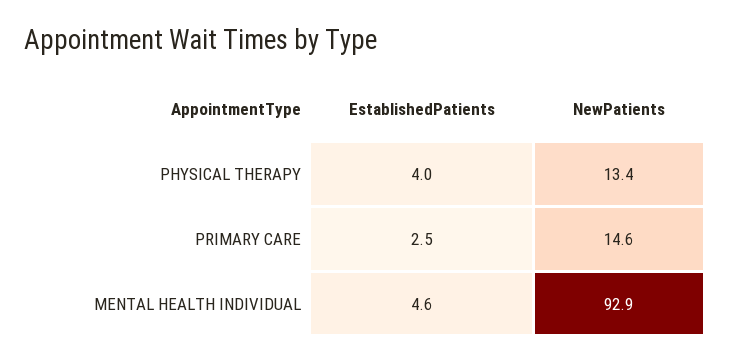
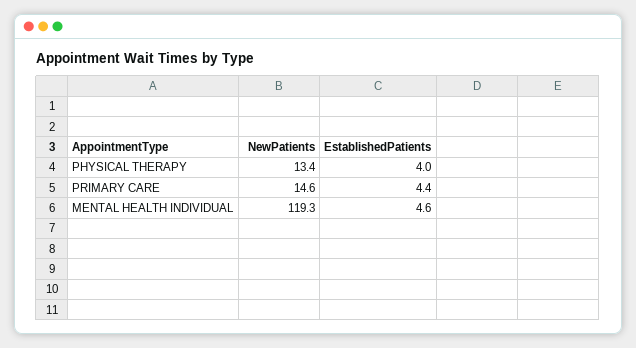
  {
    "EstablishedPatients": {
      "PHYSICAL THERAPY": 4,
-     "PRIMARY CARE": 2.5,
+     "PRIMARY CARE": 4.4,
      "MENTAL HEALTH INDIVIDUAL": 4.6
    },
    "NewPatients": {
      "PHYSICAL THERAPY": 13.4,
      "PRIMARY CARE": 14.6,
-     "MENTAL HEALTH INDIVIDUAL": 92.9
+     "MENTAL HEALTH INDIVIDUAL": 119.3
    }
  }

